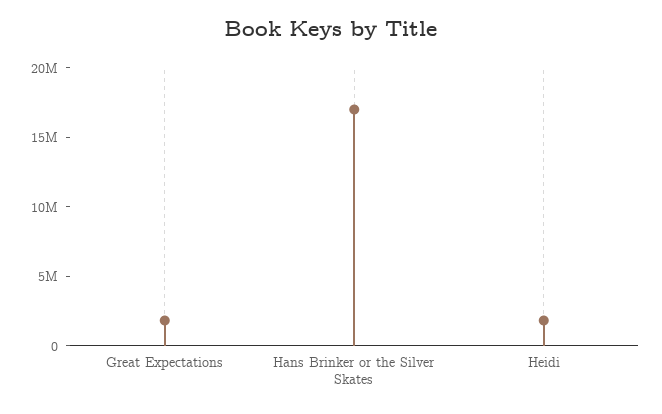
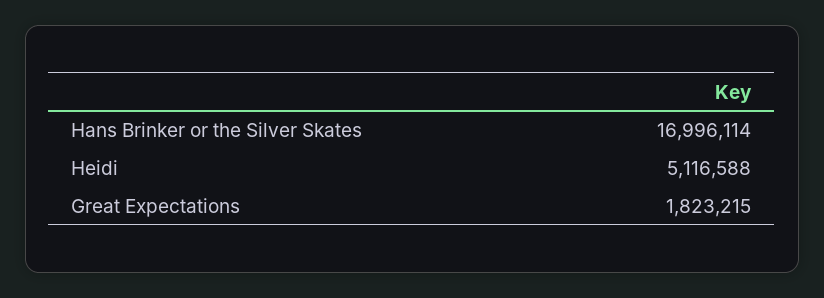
  {
    "Great Expectations": 1823215,
    "Hans Brinker or the Silver Skates": 16996114,
-   "Heidi": 2000000
+   "Heidi": 5116588
  }

